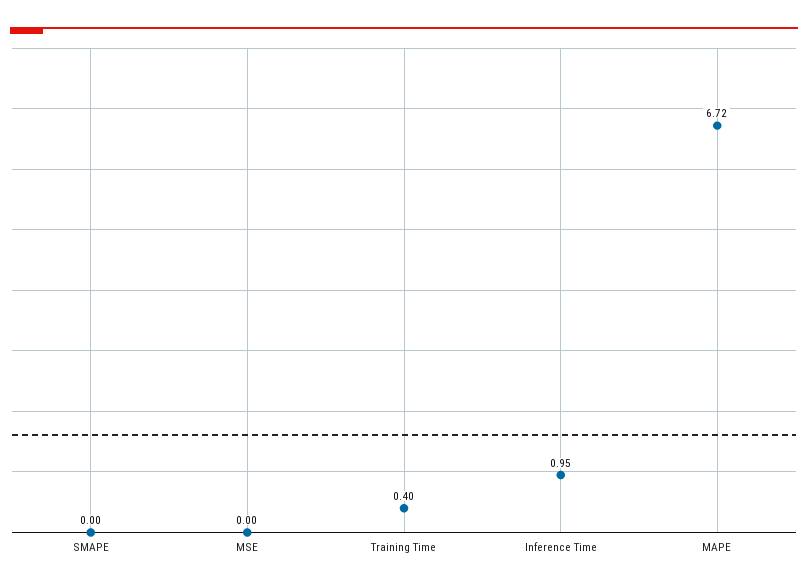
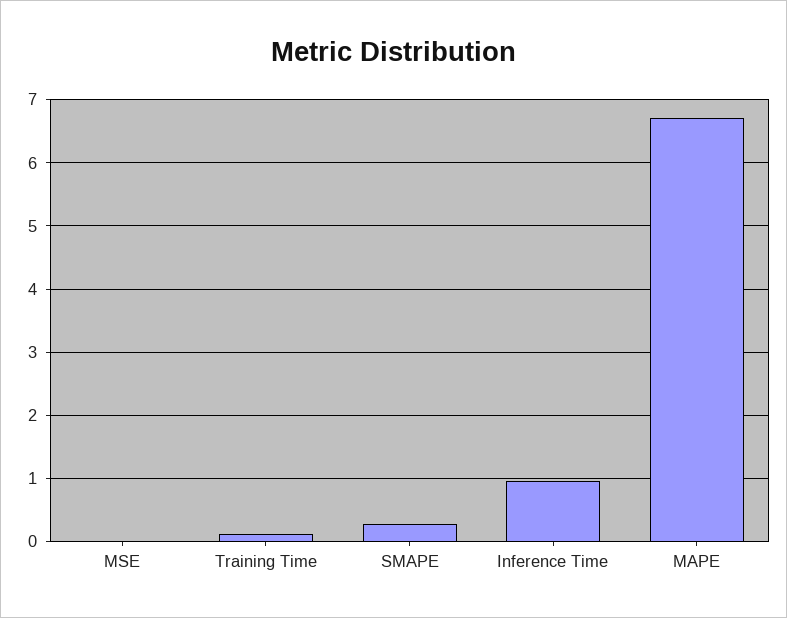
  {
-   "SMAPE": 0,
+   "SMAPE": 0.3,
    "MSE": 0,
-   "Training Time": 0.4,
+   "Training Time": 0.1,
    "Inference Time": 0.95,
    "MAPE": 6.72
  }

